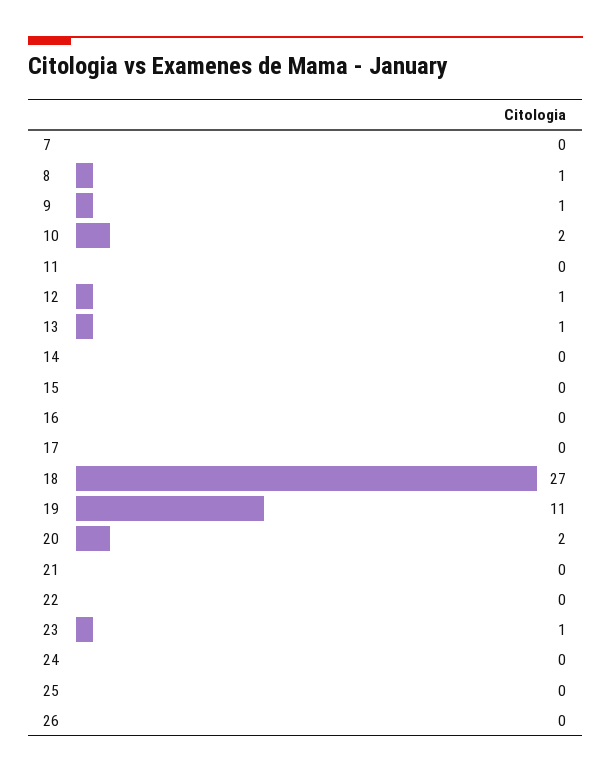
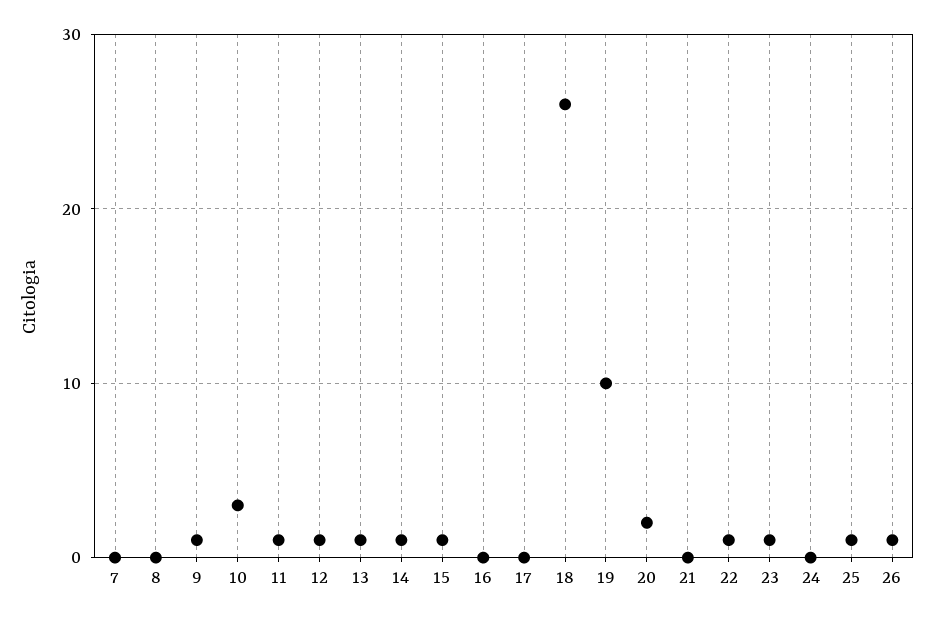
  {
    "7": 0,
-   "8": 1,
+   "8": 0,
    "9": 1,
-   "10": 2,
+   "10": 3,
-   "11": 0,
+   "11": 1,
    "12": 1,
    "13": 1,
-   "14": 0,
+   "14": 1,
-   "15": 0,
+   "15": 1,
    "16": 0,
    "17": 0,
-   "18": 27,
+   "18": 26,
-   "19": 11,
+   "19": 10,
    "20": 2,
    "21": 0,
-   "22": 0,
+   "22": 1,
    "23": 1,
    "24": 0,
-   "25": 0,
+   "25": 1,
-   "26": 0
+   "26": 1
  }

